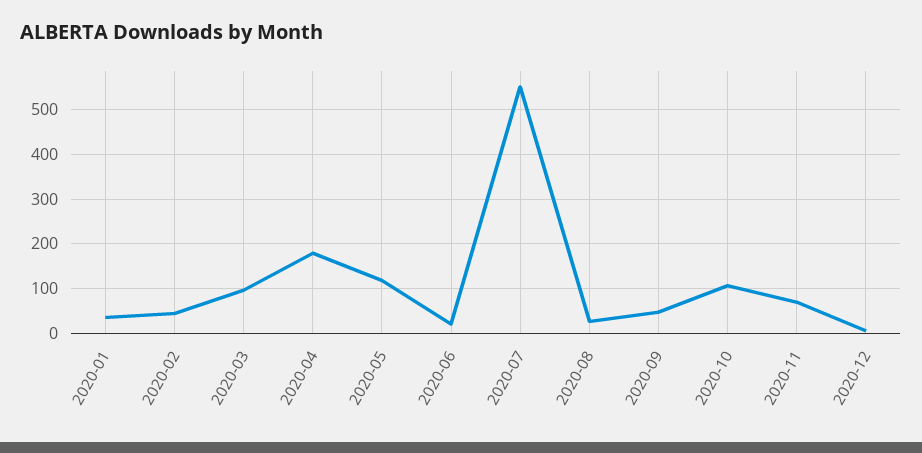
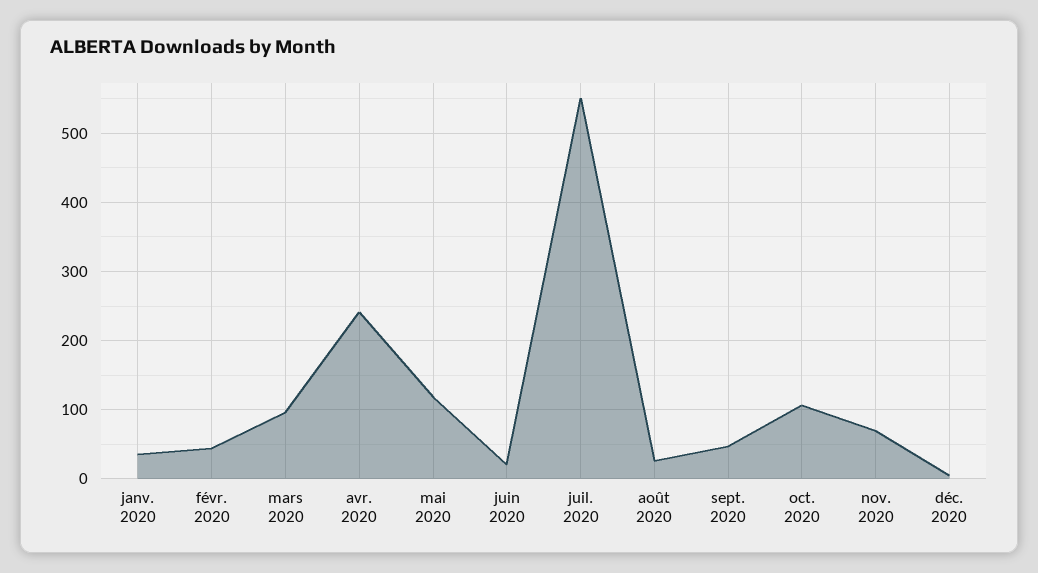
  {
    "2020-01": 40,
    "2020-02": 40,
    "2020-03": 100,
-   "2020-04": 180,
+   "2020-04": 240,
    "2020-05": 120,
    "2020-06": 20,
    "2020-07": 550,
    "2020-08": 30,
    "2020-09": 50,
    "2020-10": 110,
    "2020-11": 70,
    "2020-12": 10
  }

